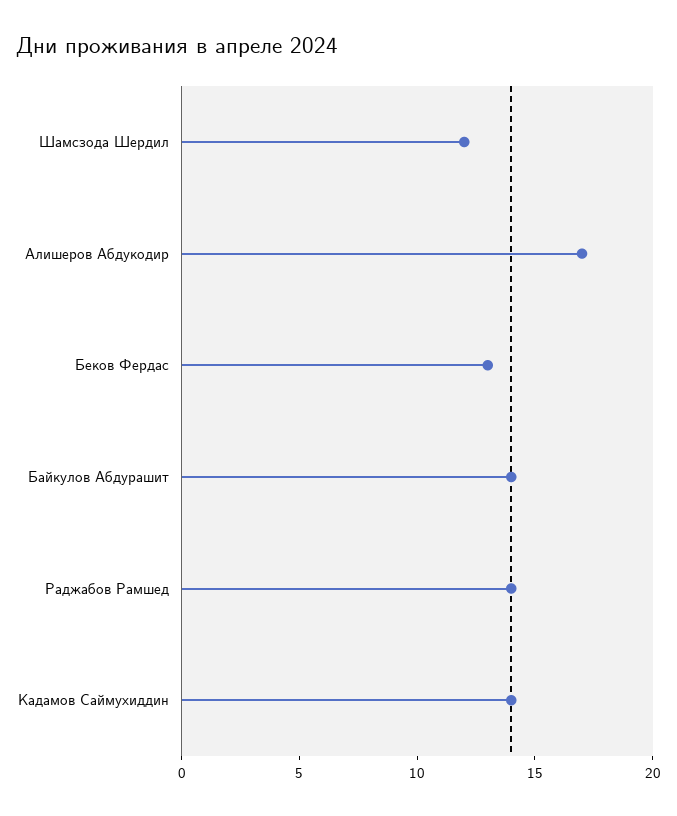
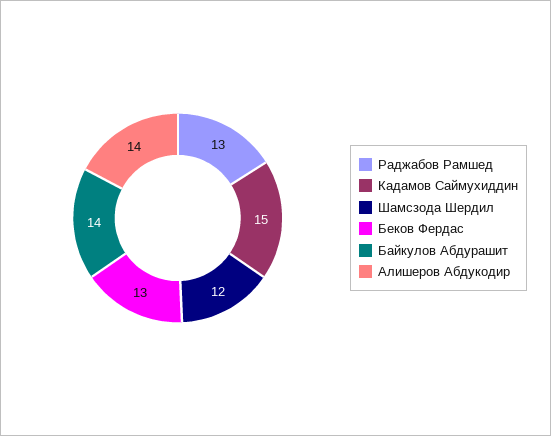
  {
    "Шамсзода Шердил": 12,
-   "Алишеров Абдукодир": 17,
+   "Алишеров Абдукодир": 14,
    "Беков Фердас": 13,
    "Байкулов Абдурашит": 14,
-   "Раджабов Рамшед": 14,
+   "Раджабов Рамшед": 13,
-   "Кадамов Саймухиддин": 14
+   "Кадамов Саймухиддин": 15
  }

